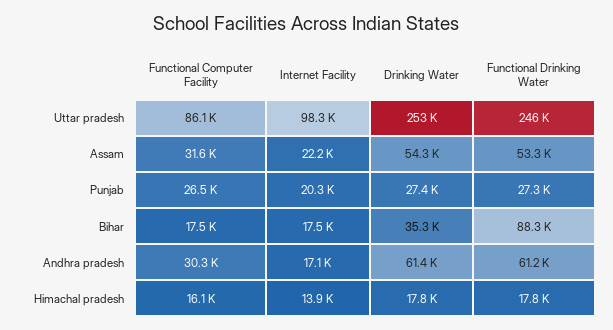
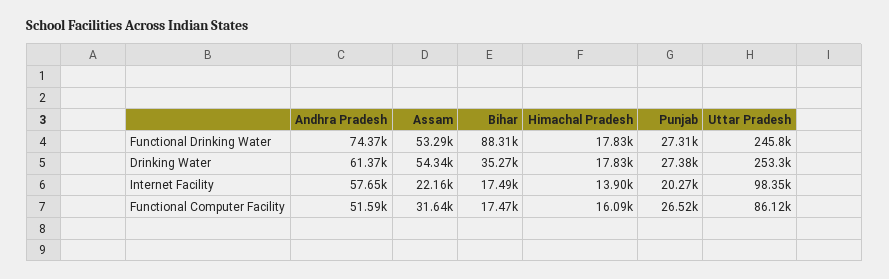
  {
    "Functional Computer Facility": {
      "Uttar pradesh": 86120,
      "Assam": 31640,
      "Punjab": 26520,
      "Bihar": 17470,
-     "Andhra pradesh": 30300,
+     "Andhra pradesh": 51590,
      "Himachal pradesh": 16090
    },
    "Internet Facility": {
      "Uttar pradesh": 98350,
      "Assam": 22160,
      "Punjab": 20270,
      "Bihar": 17490,
-     "Andhra pradesh": 17100,
+     "Andhra pradesh": 57650,
      "Himachal pradesh": 13900
    },
    "Drinking Water": {
      "Uttar pradesh": 253300,
      "Assam": 54340,
      "Punjab": 27380,
      "Bihar": 35270,
      "Andhra pradesh": 61370,
      "Himachal pradesh": 17830
    },
    "Functional Drinking Water": {
      "Uttar pradesh": 245800,
      "Assam": 53290,
      "Punjab": 27310,
      "Bihar": 88310,
-     "Andhra pradesh": 61200,
+     "Andhra pradesh": 74370,
      "Himachal pradesh": 17830
    }
  }

